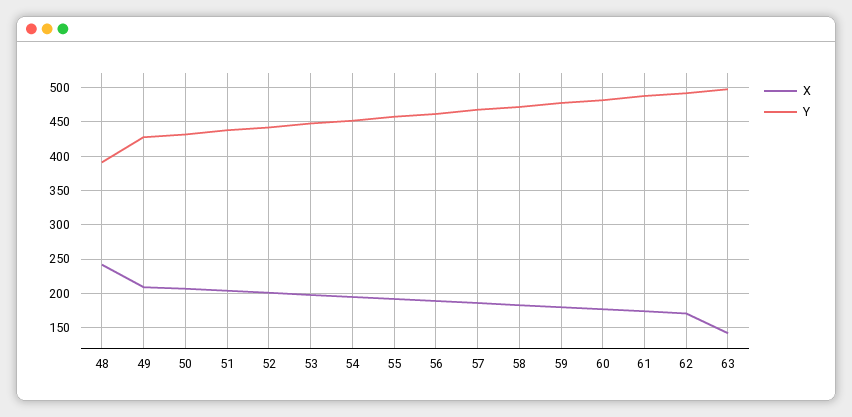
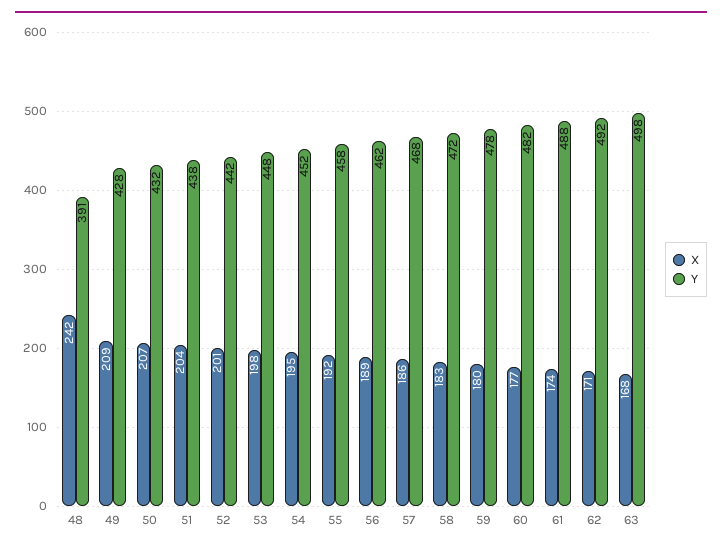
  {
    "X": {
      "48": 242,
      "49": 209,
      "50": 207,
      "51": 204,
      "52": 201,
      "53": 198,
      "54": 195,
      "55": 192,
      "56": 189,
      "57": 186,
      "58": 183,
      "59": 180,
      "60": 177,
      "61": 174,
      "62": 171,
-     "63": 140
+     "63": 168
    },
    "Y": {
      "48": 391,
      "49": 428,
      "50": 432,
      "51": 438,
      "52": 442,
      "53": 448,
      "54": 452,
      "55": 458,
      "56": 462,
      "57": 468,
      "58": 472,
      "59": 478,
      "60": 482,
      "61": 488,
      "62": 492,
      "63": 498
    }
  }

